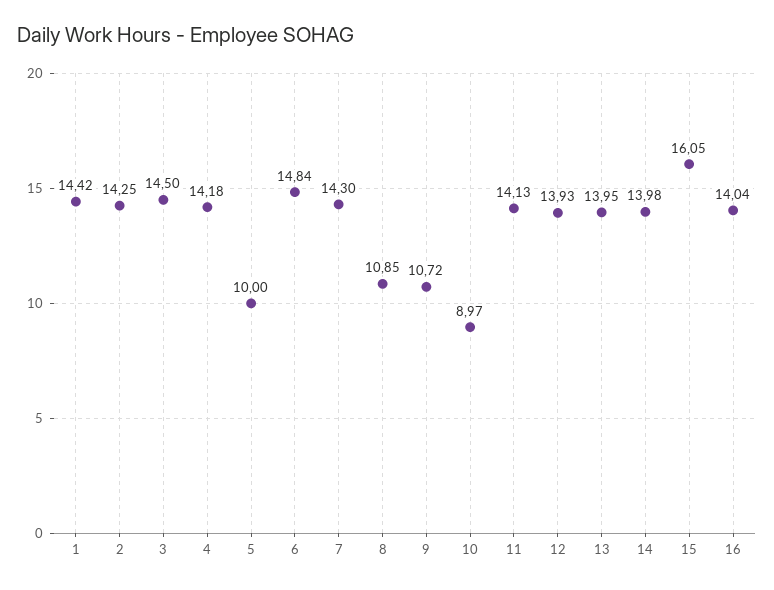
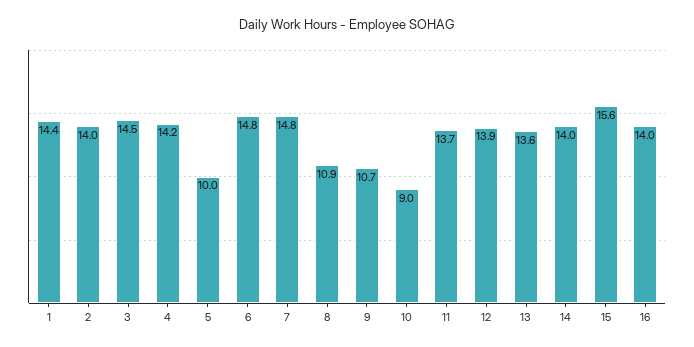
  {
    "1": 14.42,
-   "2": 14.25,
+   "2": 14,
    "3": 14.5,
    "4": 14.18,
    "5": 10,
    "6": 14.84,
-   "7": 14.3,
+   "7": 14.8,
    "8": 10.85,
    "9": 10.72,
    "10": 8.97,
-   "11": 14.13,
+   "11": 13.7,
    "12": 13.93,
-   "13": 13.95,
+   "13": 13.6,
    "14": 13.98,
-   "15": 16.05,
+   "15": 15.6,
    "16": 14.04
  }

